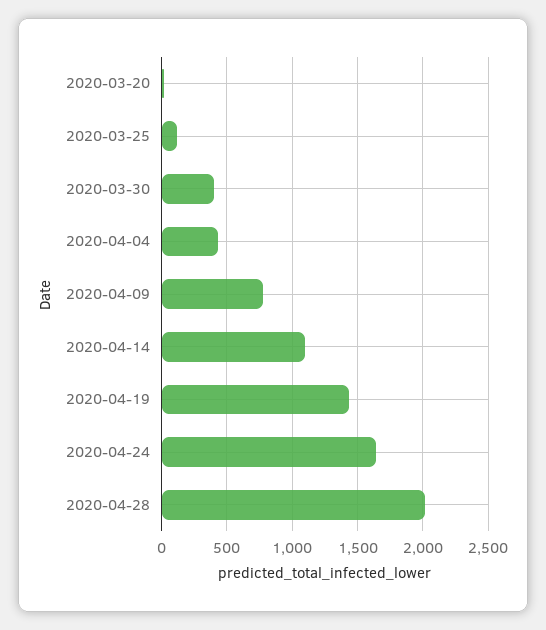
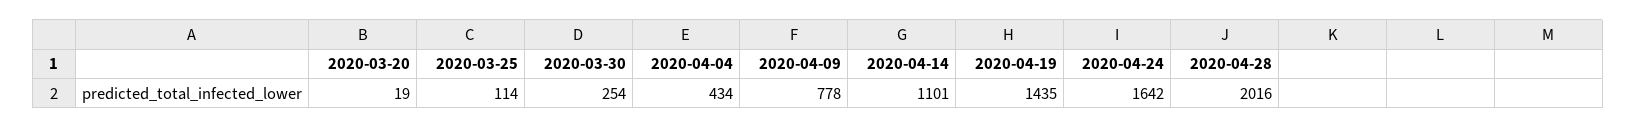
  {
    "2020-03-20": 19,
    "2020-03-25": 114,
-   "2020-03-30": 400,
+   "2020-03-30": 254,
    "2020-04-04": 434,
    "2020-04-09": 778,
    "2020-04-14": 1101,
    "2020-04-19": 1435,
    "2020-04-24": 1642,
    "2020-04-28": 2016
  }

